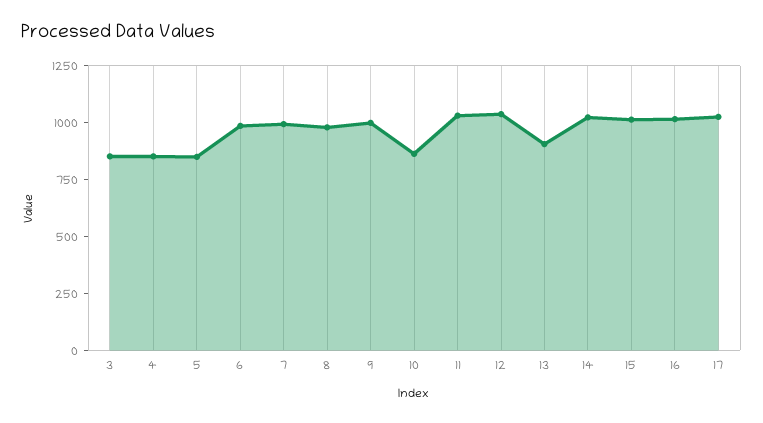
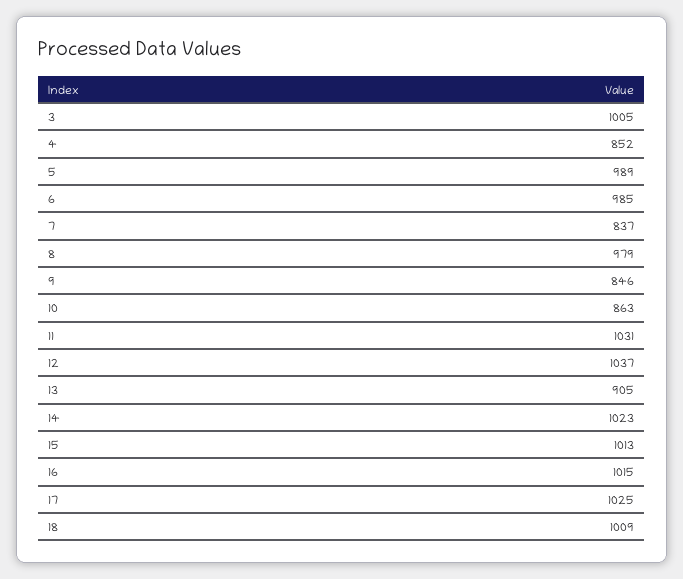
  {
-   "3": 850,
+   "3": 1005,
    "4": 852,
-   "5": 850,
+   "5": 989,
    "6": 985,
-   "7": 1000,
+   "7": 837,
    "8": 979,
-   "9": 1000,
+   "9": 846,
    "10": 863,
    "11": 1031,
    "12": 1037,
    "13": 905,
    "14": 1023,
    "15": 1013,
    "16": 1015,
-   "17": 1025
+   "17": 1025,
+   "18": 1009
  }

